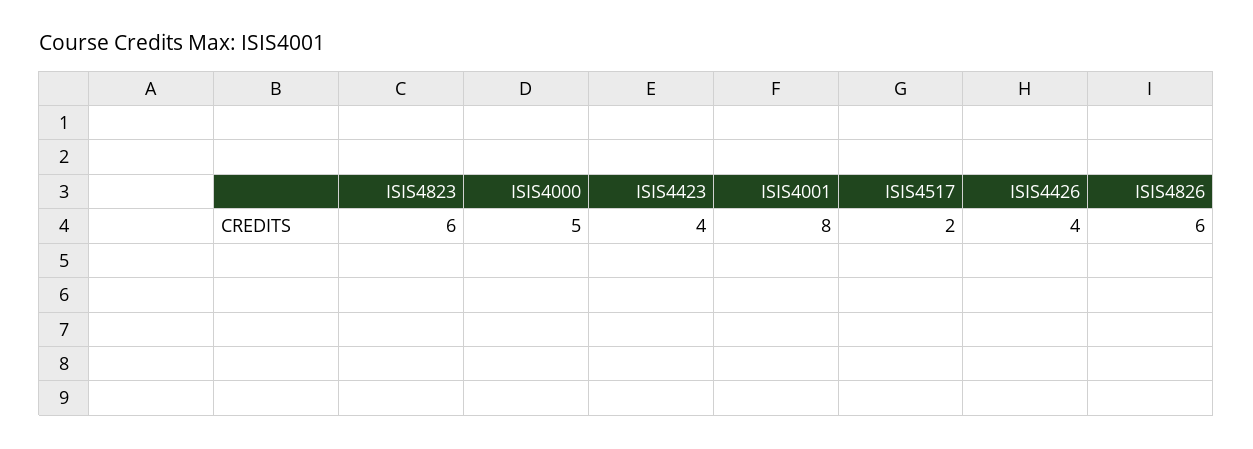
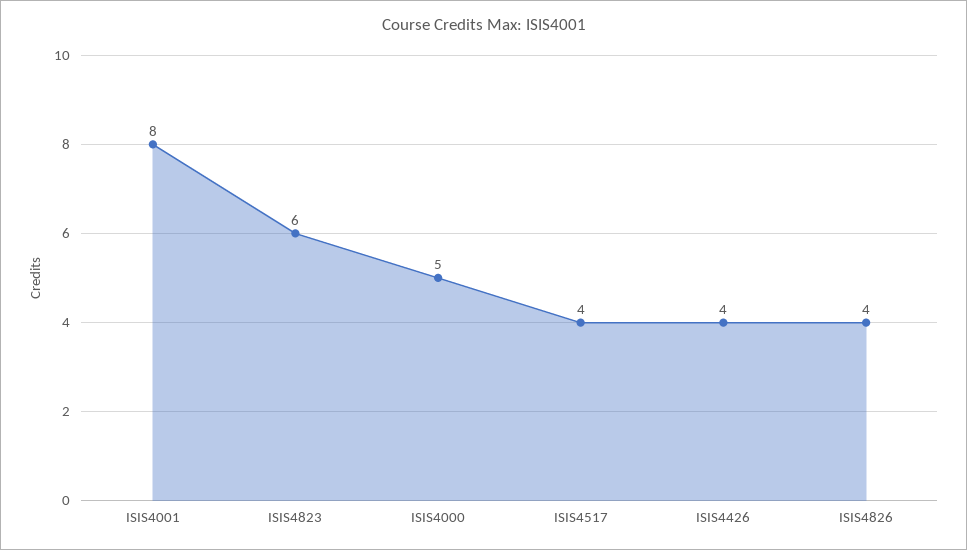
  {
    "ISIS4823": 6,
    "ISIS4000": 5,
-   "ISIS4423": 4,
    "ISIS4001": 8,
-   "ISIS4517": 2,
+   "ISIS4517": 4,
    "ISIS4426": 4,
-   "ISIS4826": 6
+   "ISIS4826": 4
  }

